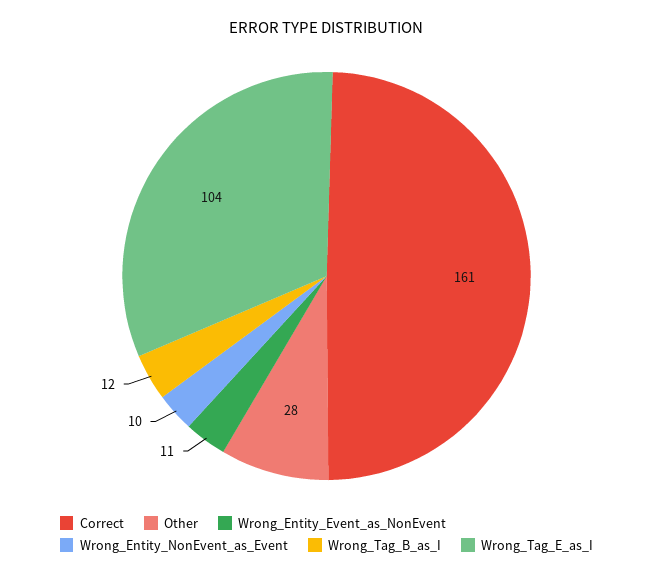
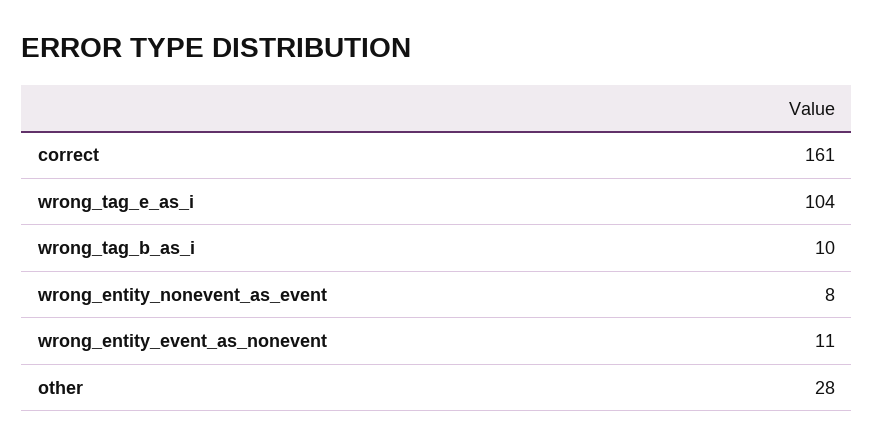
  {
    "Correct": 161,
    "Other": 28,
    "Wrong_Entity_Event_as_NonEvent": 11,
-   "Wrong_Entity_NonEvent_as_Event": 10,
+   "Wrong_Entity_NonEvent_as_Event": 8,
-   "Wrong_Tag_B_as_I": 12,
+   "Wrong_Tag_B_as_I": 10,
    "Wrong_Tag_E_as_I": 104
  }

